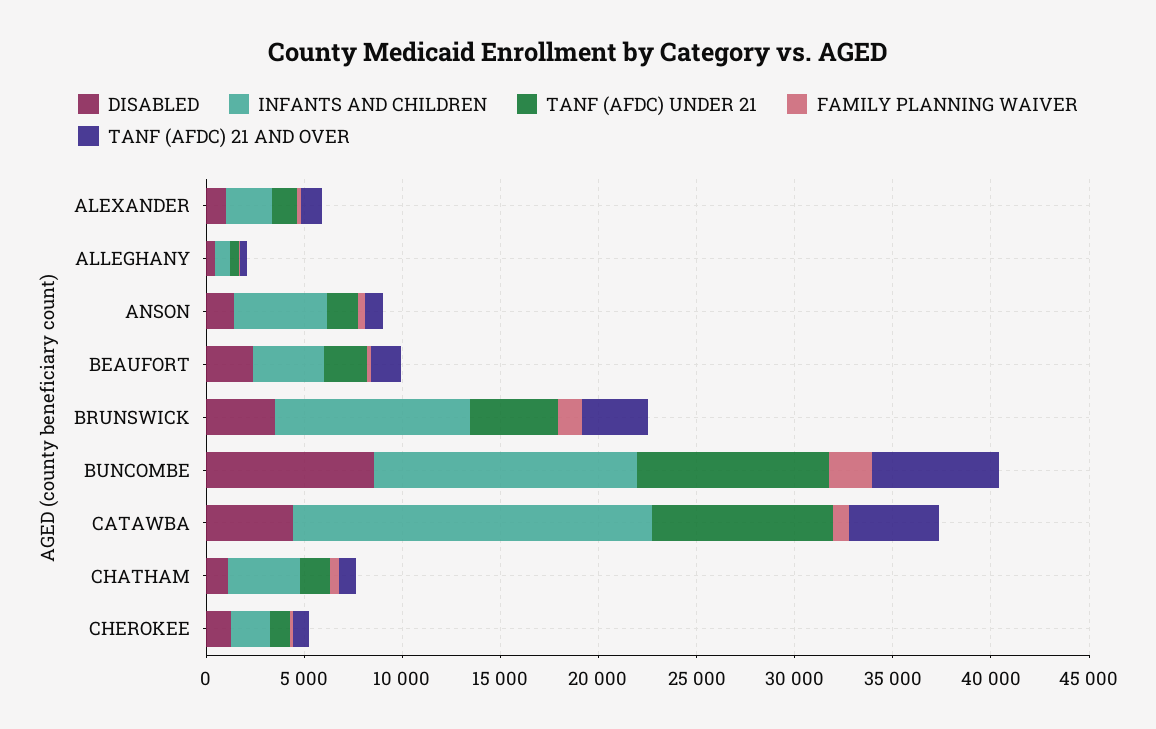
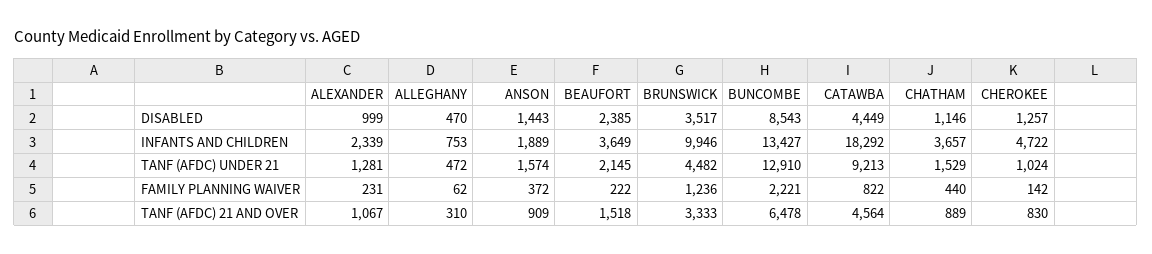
  {
    "DISABLED": {
      "ALEXANDER": 999,
      "ALLEGHANY": 470,
      "ANSON": 1443,
      "BEAUFORT": 2385,
      "BRUNSWICK": 3517,
      "BUNCOMBE": 8543,
      "CATAWBA": 4449,
      "CHATHAM": 1146,
      "CHEROKEE": 1257
    },
    "INFANTS AND CHILDREN": {
      "ALEXANDER": 2339,
      "ALLEGHANY": 753,
-     "ANSON": 5000,
+     "ANSON": 1889,
      "BEAUFORT": 3649,
      "BRUNSWICK": 9946,
      "BUNCOMBE": 13427,
      "CATAWBA": 18292,
      "CHATHAM": 3657,
-     "CHEROKEE": 2000
+     "CHEROKEE": 4722
    },
    "TANF (AFDC) UNDER 21": {
      "ALEXANDER": 1281,
      "ALLEGHANY": 472,
      "ANSON": 1574,
      "BEAUFORT": 2145,
      "BRUNSWICK": 4482,
-     "BUNCOMBE": 10000,
+     "BUNCOMBE": 12910,
      "CATAWBA": 9213,
      "CHATHAM": 1529,
      "CHEROKEE": 1024
    },
    "FAMILY PLANNING WAIVER": {
      "ALEXANDER": 231,
      "ALLEGHANY": 62,
      "ANSON": 372,
      "BEAUFORT": 222,
      "BRUNSWICK": 1236,
      "BUNCOMBE": 2221,
      "CATAWBA": 822,
      "CHATHAM": 440,
      "CHEROKEE": 142
    },
    "TANF (AFDC) 21 AND OVER": {
      "ALEXANDER": 1067,
      "ALLEGHANY": 310,
      "ANSON": 909,
      "BEAUFORT": 1518,
      "BRUNSWICK": 3333,
      "BUNCOMBE": 6478,
      "CATAWBA": 4564,
      "CHATHAM": 889,
      "CHEROKEE": 830
    }
  }

